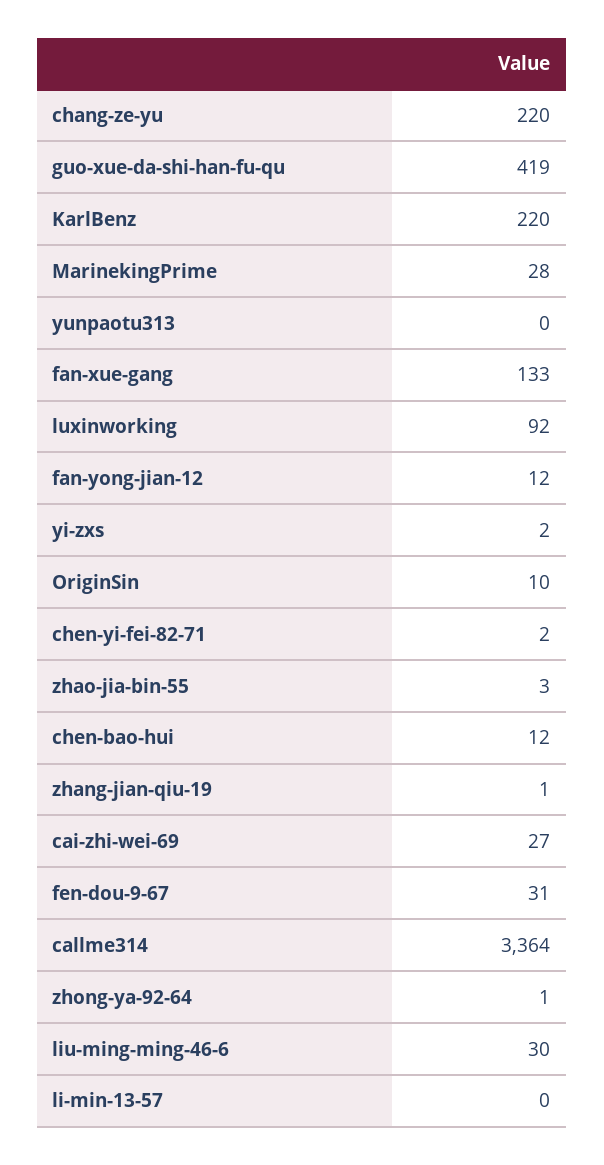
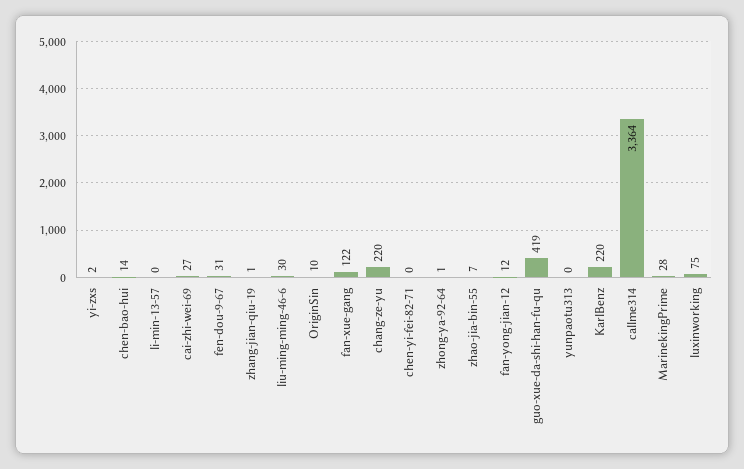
  {
    "chang-ze-yu": 220,
    "guo-xue-da-shi-han-fu-qu": 419,
    "KarlBenz": 220,
    "MarinekingPrime": 28,
    "yunpaotu313": 0,
-   "fan-xue-gang": 133,
+   "fan-xue-gang": 122,
-   "luxinworking": 92,
+   "luxinworking": 75,
    "fan-yong-jian-12": 12,
    "yi-zxs": 2,
    "OriginSin": 10,
-   "chen-yi-fei-82-71": 2,
+   "chen-yi-fei-82-71": 0,
-   "zhao-jia-bin-55": 3,
+   "zhao-jia-bin-55": 7,
-   "chen-bao-hui": 12,
+   "chen-bao-hui": 14,
    "zhang-jian-qiu-19": 1,
    "cai-zhi-wei-69": 27,
    "fen-dou-9-67": 31,
    "callme314": 3364,
    "zhong-ya-92-64": 1,
    "liu-ming-ming-46-6": 30,
    "li-min-13-57": 0
  }

